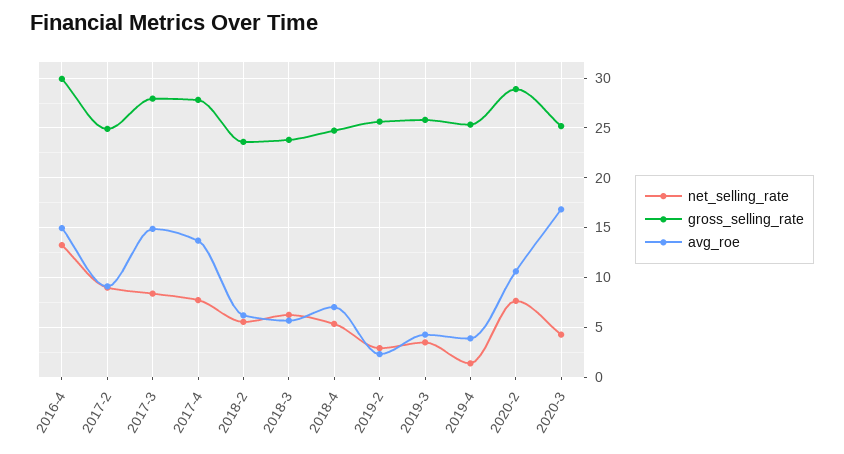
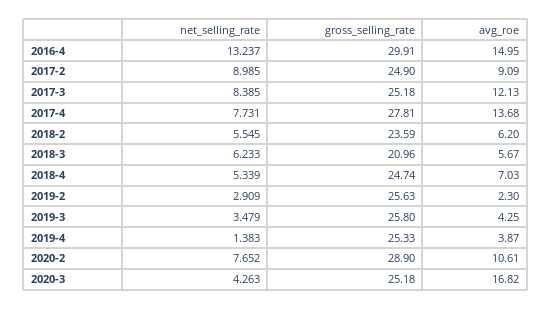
  {
    "net_selling_rate": {
      "2016-4": 13.237,
      "2017-2": 8.985,
      "2017-3": 8.385,
      "2017-4": 7.731,
      "2018-2": 5.545,
      "2018-3": 6.233,
      "2018-4": 5.339,
      "2019-2": 2.909,
      "2019-3": 3.479,
      "2019-4": 1.383,
      "2020-2": 7.652,
      "2020-3": 4.263
    },
    "gross_selling_rate": {
      "2016-4": 29.91,
      "2017-2": 24.9,
-     "2017-3": 28,
+     "2017-3": 25.18,
      "2017-4": 27.81,
      "2018-2": 23.59,
-     "2018-3": 24,
+     "2018-3": 20.96,
      "2018-4": 24.74,
      "2019-2": 25.63,
      "2019-3": 25.8,
      "2019-4": 25.33,
      "2020-2": 28.9,
      "2020-3": 25.18
    },
    "avg_roe": {
      "2016-4": 14.95,
      "2017-2": 9.09,
-     "2017-3": 15,
+     "2017-3": 12.13,
      "2017-4": 13.68,
      "2018-2": 6.2,
      "2018-3": 5.67,
      "2018-4": 7.03,
      "2019-2": 2.3,
      "2019-3": 4.25,
      "2019-4": 3.87,
      "2020-2": 10.61,
      "2020-3": 16.82
    }
  }

